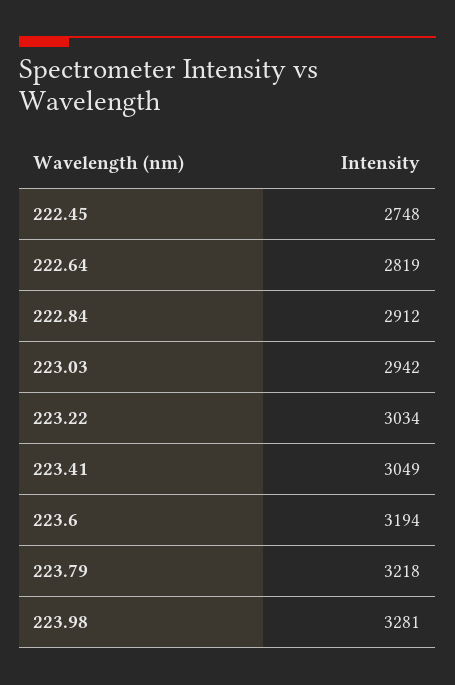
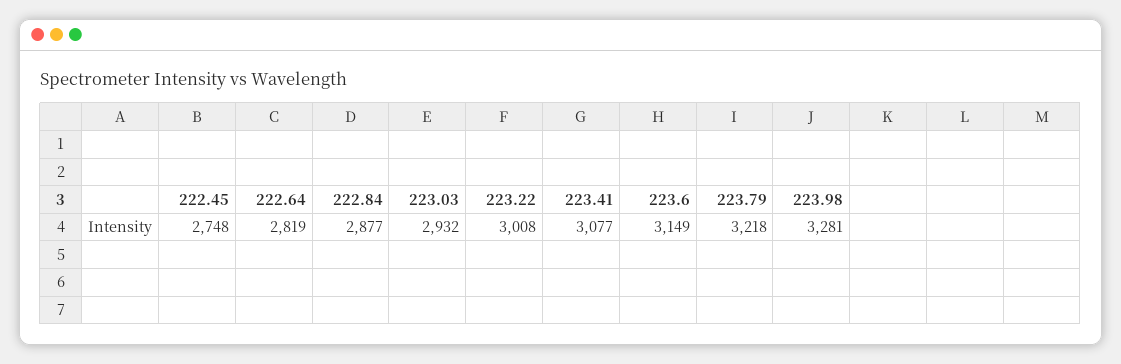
  {
    "222.45": 2748,
    "222.64": 2819,
-   "222.84": 2912,
+   "222.84": 2877,
-   "223.03": 2942,
+   "223.03": 2932,
-   "223.22": 3034,
+   "223.22": 3008,
-   "223.41": 3049,
+   "223.41": 3077,
-   "223.6": 3194,
+   "223.6": 3149,
    "223.79": 3218,
    "223.98": 3281
  }

